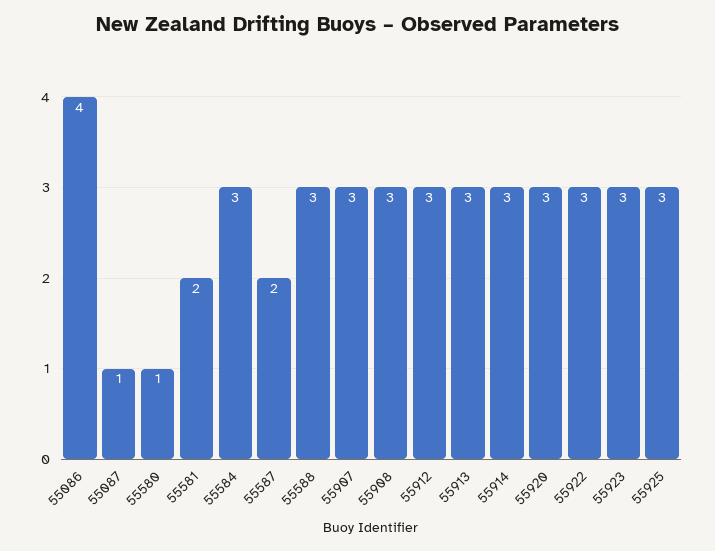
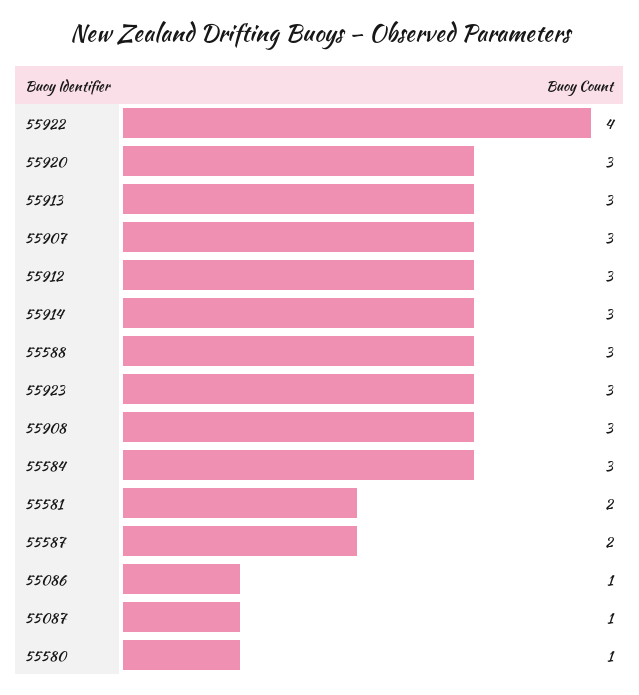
  {
-   "55086": 4,
+   "55086": 1,
    "55087": 1,
    "55580": 1,
    "55581": 2,
    "55584": 3,
    "55587": 2,
    "55588": 3,
    "55907": 3,
    "55908": 3,
    "55912": 3,
    "55913": 3,
    "55914": 3,
    "55920": 3,
-   "55922": 3,
+   "55922": 4,
-   "55923": 3,
+   "55923": 3
-   "55925": 3
  }

